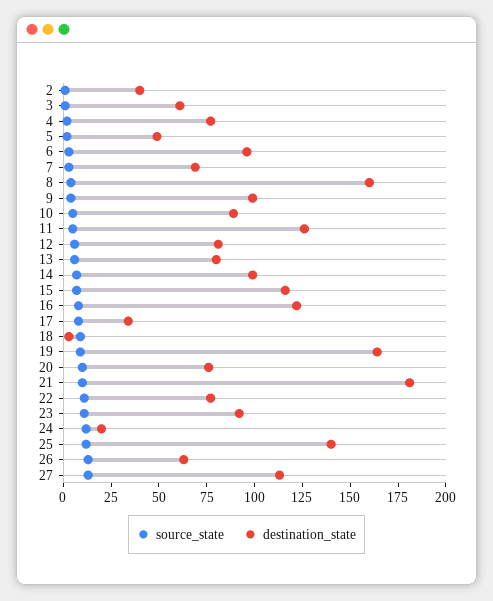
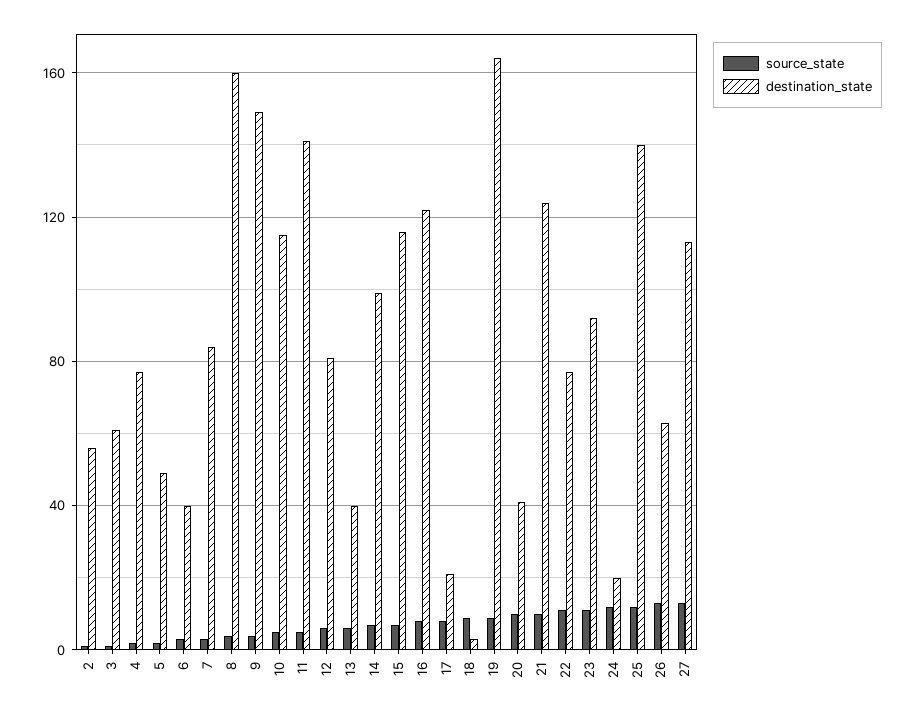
  {
    "source_state": {
      "2": 0,
      "3": 0,
      "4": 0,
      "5": 0,
      "6": 5,
      "7": 5,
      "8": 5,
      "9": 5,
      "10": 5,
      "11": 5,
      "12": 5,
      "13": 5,
      "14": 5,
      "15": 5,
      "16": 10,
      "17": 10,
      "18": 10,
      "19": 10,
      "20": 10,
      "21": 10,
      "22": 10,
      "23": 10,
      "24": 10,
      "25": 10,
      "26": 15,
      "27": 15
    },
    "destination_state": {
-     "2": 40,
+     "2": 55,
      "3": 60,
      "4": 75,
      "5": 50,
-     "6": 95,
+     "6": 40,
-     "7": 70,
+     "7": 85,
      "8": 160,
-     "9": 100,
+     "9": 150,
-     "10": 90,
+     "10": 115,
-     "11": 125,
+     "11": 140,
      "12": 80,
-     "13": 80,
+     "13": 40,
      "14": 100,
      "15": 115,
      "16": 120,
-     "17": 35,
+     "17": 20,
      "18": 5,
      "19": 165,
-     "20": 75,
+     "20": 40,
-     "21": 180,
+     "21": 125,
      "22": 75,
      "23": 90,
      "24": 20,
      "25": 140,
      "26": 65,
      "27": 115
    }
  }

